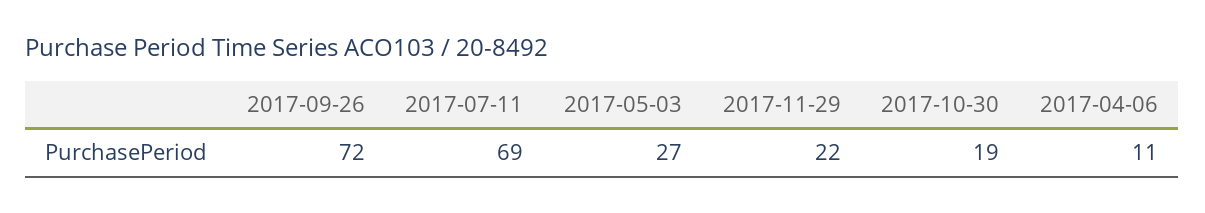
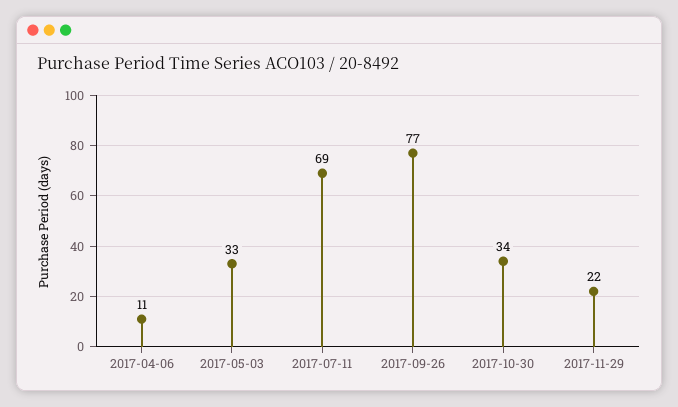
  {
-   "2017-09-26": 72,
+   "2017-09-26": 77,
    "2017-07-11": 69,
-   "2017-05-03": 27,
+   "2017-05-03": 33,
    "2017-11-29": 22,
-   "2017-10-30": 19,
+   "2017-10-30": 34,
    "2017-04-06": 11
  }

